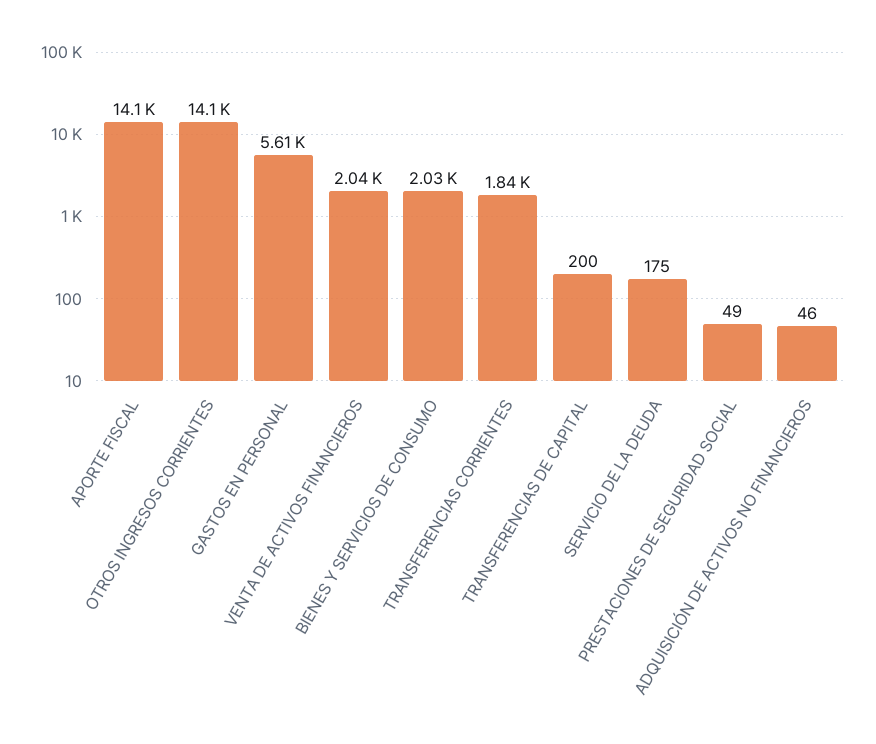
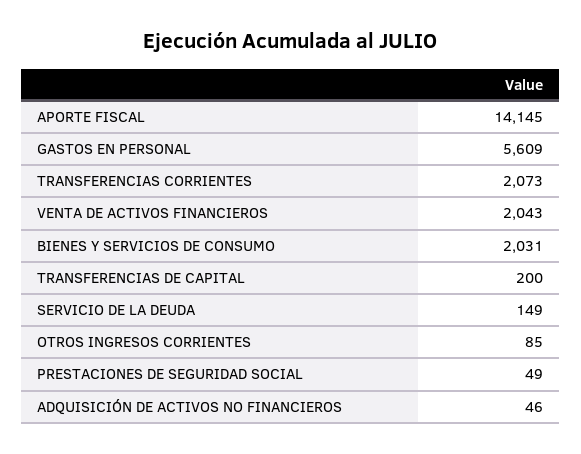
  {
    "APORTE FISCAL": 14145,
-   "OTROS INGRESOS CORRIENTES": 14100,
+   "OTROS INGRESOS CORRIENTES": 85,
    "GASTOS EN PERSONAL": 5609,
    "VENTA DE ACTIVOS FINANCIEROS": 2043,
    "BIENES Y SERVICIOS DE CONSUMO": 2031,
-   "TRANSFERENCIAS CORRIENTES": 1840,
+   "TRANSFERENCIAS CORRIENTES": 2073,
    "TRANSFERENCIAS DE CAPITAL": 200,
-   "SERVICIO DE LA DEUDA": 175,
+   "SERVICIO DE LA DEUDA": 149,
    "PRESTACIONES DE SEGURIDAD SOCIAL": 49,
    "ADQUISICIÓN DE ACTIVOS NO FINANCIEROS": 46
  }

